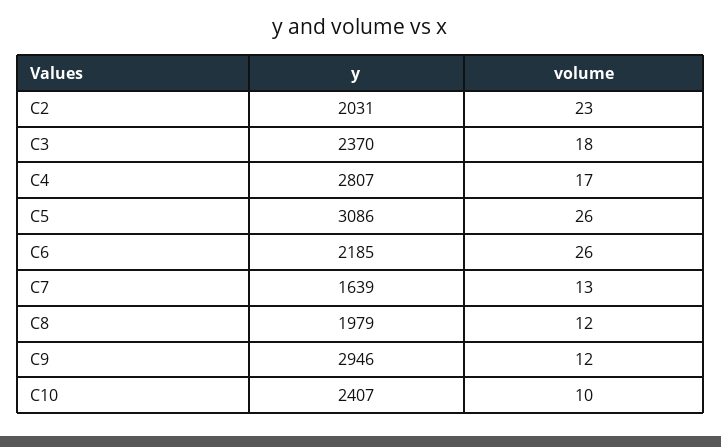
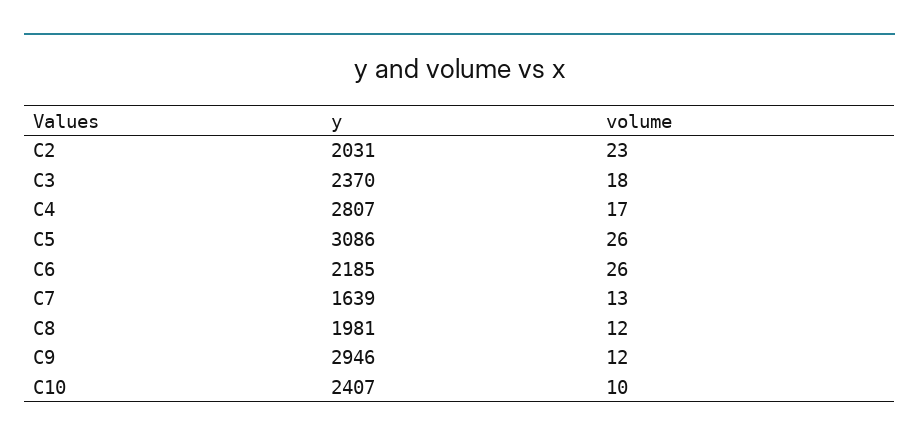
  {
    "y": {
      "C2": 2031,
      "C3": 2370,
      "C4": 2807,
      "C5": 3086,
      "C6": 2185,
      "C7": 1639,
-     "C8": 1979,
+     "C8": 1981,
      "C9": 2946,
      "C10": 2407
    },
    "volume": {
      "C2": 23,
      "C3": 18,
      "C4": 17,
      "C5": 26,
      "C6": 26,
      "C7": 13,
      "C8": 12,
      "C9": 12,
      "C10": 10
    }
  }

